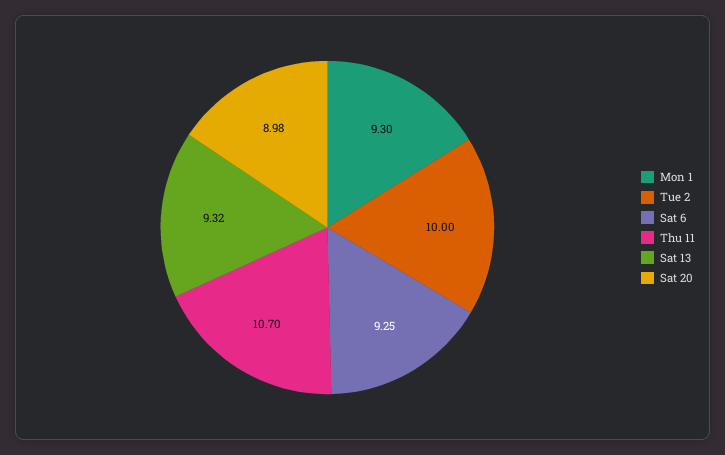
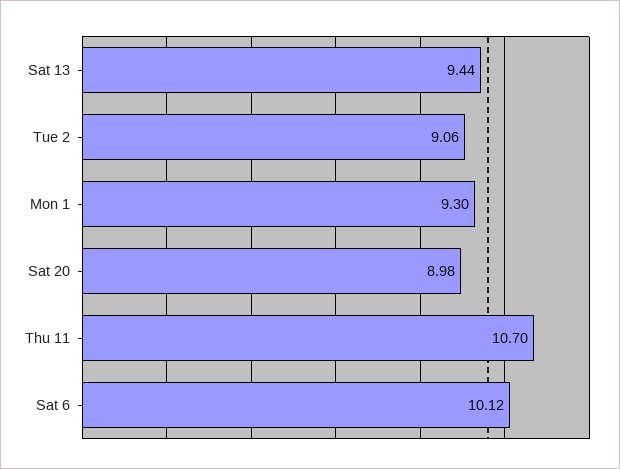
  {
    "Mon 1": 9.3,
-   "Tue 2": 10,
+   "Tue 2": 9.06,
-   "Sat 6": 9.25,
+   "Sat 6": 10.12,
    "Thu 11": 10.7,
-   "Sat 13": 9.32,
+   "Sat 13": 9.44,
    "Sat 20": 8.98
  }

